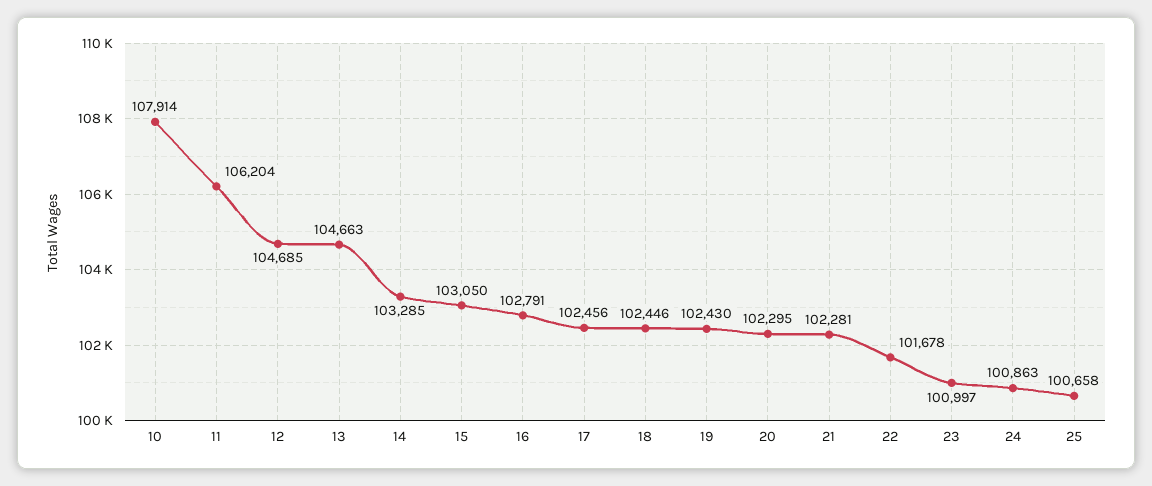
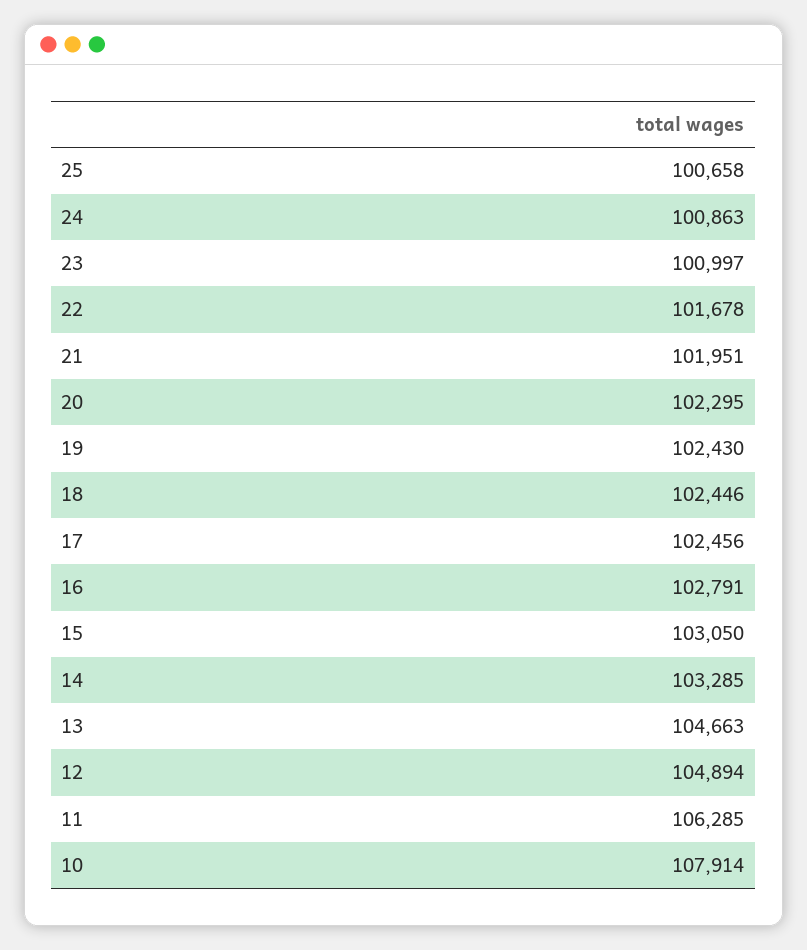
  {
    "10": 107914,
-   "11": 106204,
+   "11": 106285,
-   "12": 104685,
+   "12": 104894,
    "13": 104663,
    "14": 103285,
    "15": 103050,
    "16": 102791,
    "17": 102456,
    "18": 102446,
    "19": 102430,
    "20": 102295,
-   "21": 102281,
+   "21": 101951,
    "22": 101678,
    "23": 100997,
    "24": 100863,
    "25": 100658
  }

